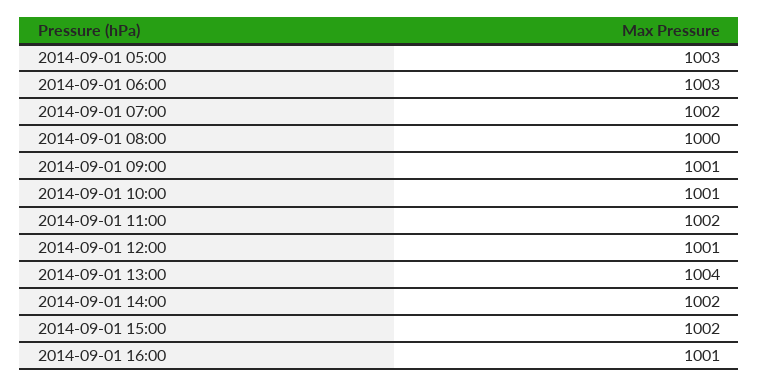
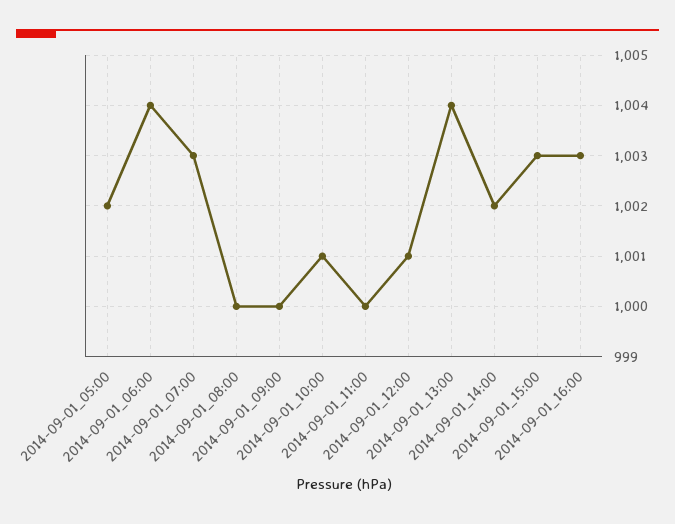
  {
-   "2014-09-01 05:00": 1003,
+   "2014-09-01 05:00": 1002,
-   "2014-09-01 06:00": 1003,
+   "2014-09-01 06:00": 1004,
-   "2014-09-01 07:00": 1002,
+   "2014-09-01 07:00": 1003,
    "2014-09-01 08:00": 1000,
-   "2014-09-01 09:00": 1001,
+   "2014-09-01 09:00": 1000,
    "2014-09-01 10:00": 1001,
-   "2014-09-01 11:00": 1002,
+   "2014-09-01 11:00": 1000,
    "2014-09-01 12:00": 1001,
    "2014-09-01 13:00": 1004,
    "2014-09-01 14:00": 1002,
-   "2014-09-01 15:00": 1002,
+   "2014-09-01 15:00": 1003,
-   "2014-09-01 16:00": 1001
+   "2014-09-01 16:00": 1003
  }

